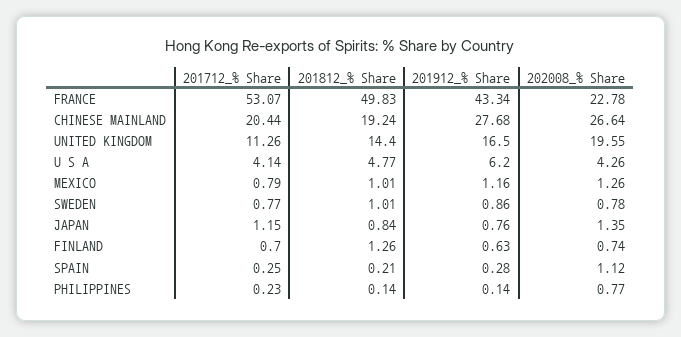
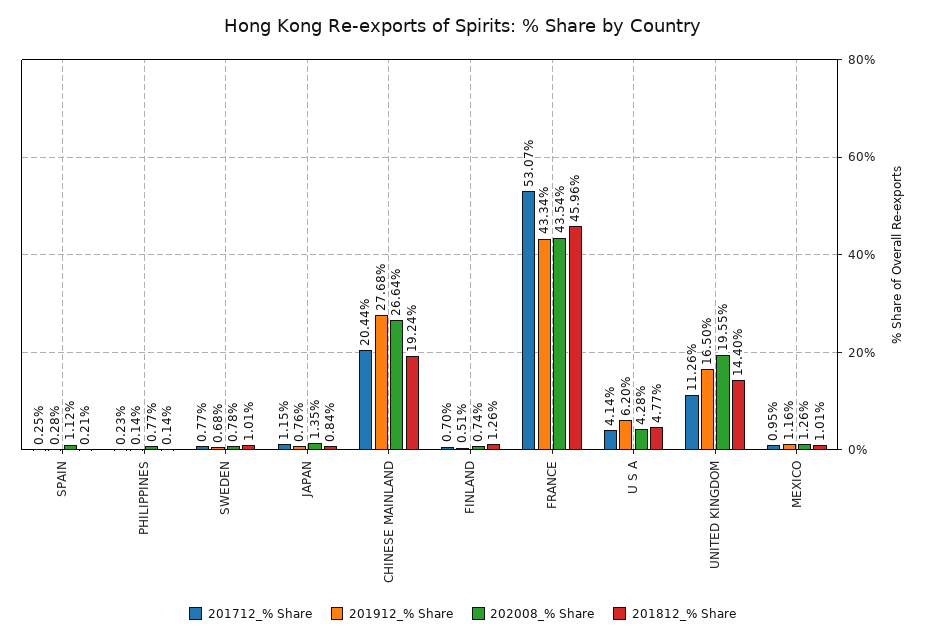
  {
    "201712_% Share": {
      "FRANCE": 53.07,
      "CHINESE MAINLAND": 20.44,
      "UNITED KINGDOM": 11.26,
      "U S A": 4.14,
-     "MEXICO": 0.79,
+     "MEXICO": 0.95,
      "SWEDEN": 0.77,
      "JAPAN": 1.15,
      "FINLAND": 0.7,
      "SPAIN": 0.25,
      "PHILIPPINES": 0.23
    },
    "201812_% Share": {
-     "FRANCE": 49.83,
+     "FRANCE": 45.96,
      "CHINESE MAINLAND": 19.24,
      "UNITED KINGDOM": 14.4,
      "U S A": 4.77,
      "MEXICO": 1.01,
      "SWEDEN": 1.01,
      "JAPAN": 0.84,
      "FINLAND": 1.26,
      "SPAIN": 0.21,
      "PHILIPPINES": 0.14
    },
    "201912_% Share": {
      "FRANCE": 43.34,
      "CHINESE MAINLAND": 27.68,
      "UNITED KINGDOM": 16.5,
      "U S A": 6.2,
      "MEXICO": 1.16,
-     "SWEDEN": 0.86,
+     "SWEDEN": 0.68,
      "JAPAN": 0.76,
-     "FINLAND": 0.63,
+     "FINLAND": 0.51,
      "SPAIN": 0.28,
      "PHILIPPINES": 0.14
    },
    "202008_% Share": {
-     "FRANCE": 22.78,
+     "FRANCE": 43.54,
      "CHINESE MAINLAND": 26.64,
      "UNITED KINGDOM": 19.55,
-     "U S A": 4.26,
+     "U S A": 4.28,
      "MEXICO": 1.26,
      "SWEDEN": 0.78,
      "JAPAN": 1.35,
      "FINLAND": 0.74,
      "SPAIN": 1.12,
      "PHILIPPINES": 0.77
    }
  }

